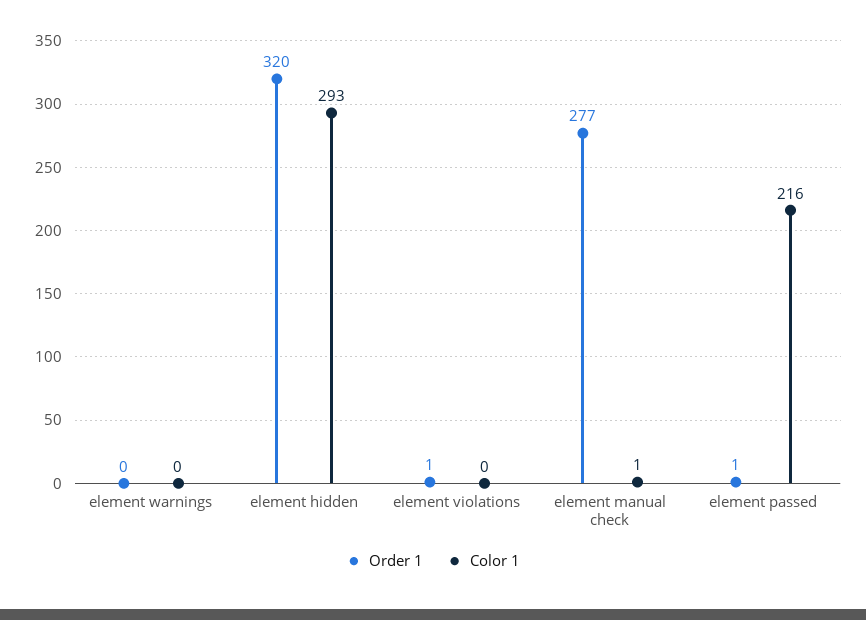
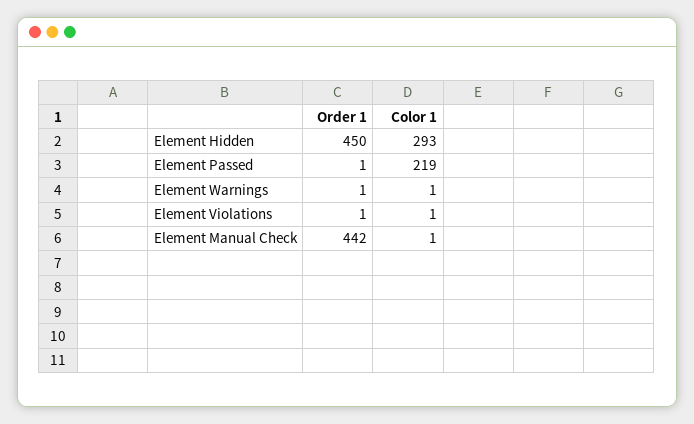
  {
    "Order 1": {
-     "element warnings": 0,
+     "element warnings": 1,
-     "element hidden": 320,
+     "element hidden": 450,
      "element violations": 1,
-     "element manual check": 277,
+     "element manual check": 442,
      "element passed": 1
    },
    "Color 1": {
-     "element warnings": 0,
+     "element warnings": 1,
      "element hidden": 293,
-     "element violations": 0,
+     "element violations": 1,
      "element manual check": 1,
-     "element passed": 216
+     "element passed": 219
    }
  }

